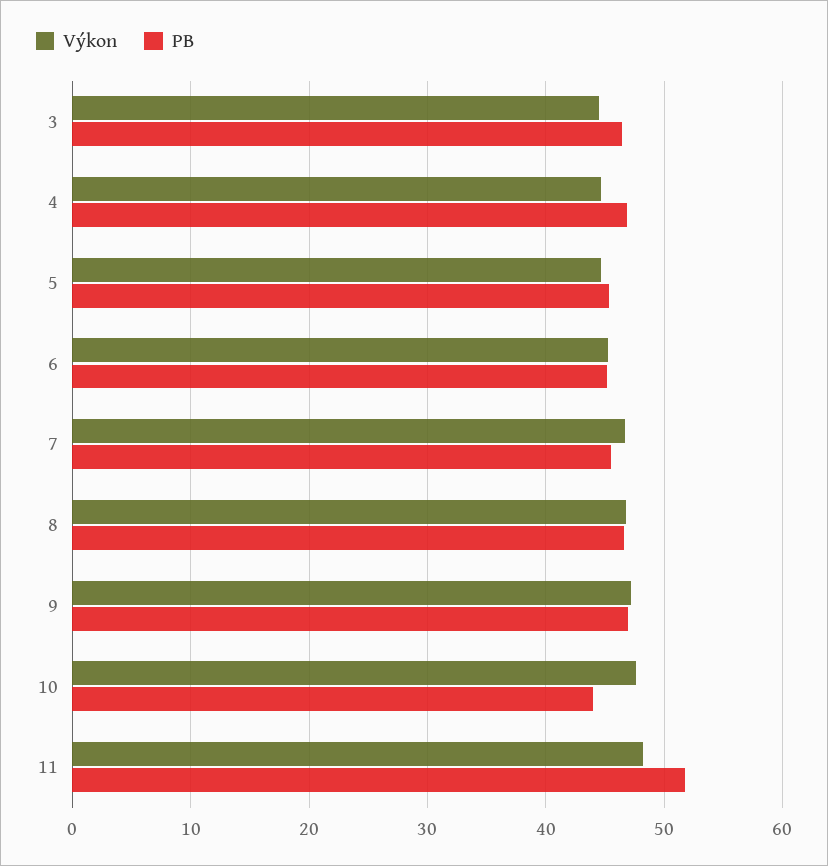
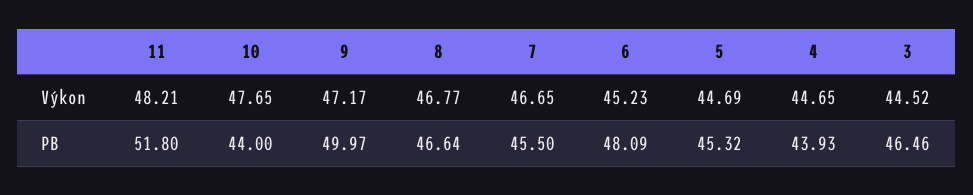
  {
    "Výkon": {
      "3": 44.52,
      "4": 44.65,
      "5": 44.69,
      "6": 45.23,
      "7": 46.65,
      "8": 46.77,
      "9": 47.17,
      "10": 47.65,
      "11": 48.21
    },
    "PB": {
      "3": 46.46,
-     "4": 47,
+     "4": 43.93,
      "5": 45.32,
-     "6": 45,
+     "6": 48.09,
      "7": 45.5,
      "8": 46.64,
-     "9": 47,
+     "9": 49.97,
      "10": 44,
      "11": 51.8
    }
  }

